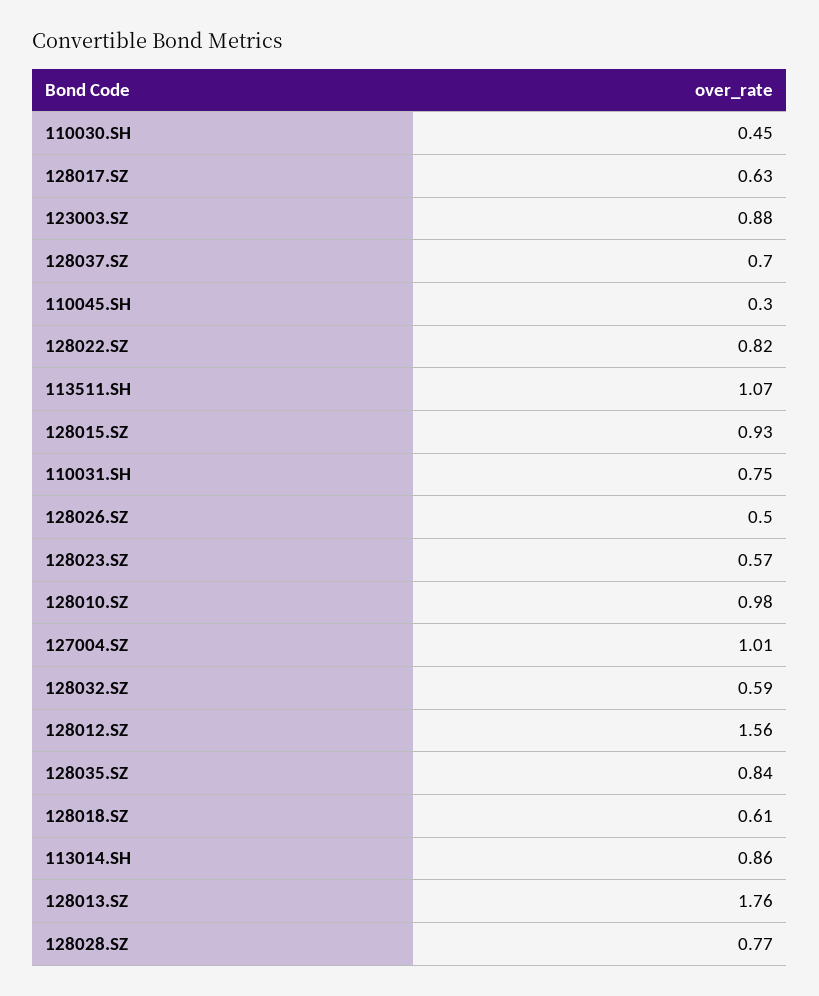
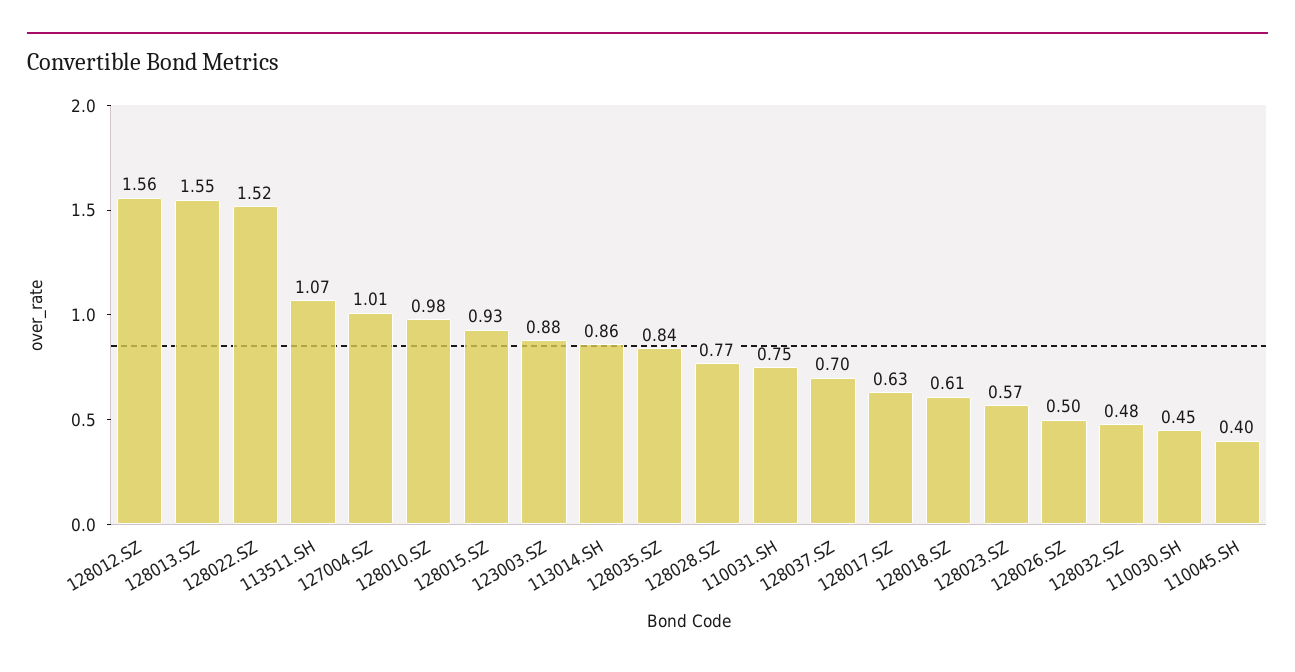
  {
    "110030.SH": 0.45,
    "128017.SZ": 0.63,
    "123003.SZ": 0.88,
    "128037.SZ": 0.7,
-   "110045.SH": 0.3,
+   "110045.SH": 0.4,
-   "128022.SZ": 0.82,
+   "128022.SZ": 1.52,
    "113511.SH": 1.07,
    "128015.SZ": 0.93,
    "110031.SH": 0.75,
    "128026.SZ": 0.5,
    "128023.SZ": 0.57,
    "128010.SZ": 0.98,
    "127004.SZ": 1.01,
-   "128032.SZ": 0.59,
+   "128032.SZ": 0.48,
    "128012.SZ": 1.56,
    "128035.SZ": 0.84,
    "128018.SZ": 0.61,
    "113014.SH": 0.86,
-   "128013.SZ": 1.76,
+   "128013.SZ": 1.55,
    "128028.SZ": 0.77
  }

